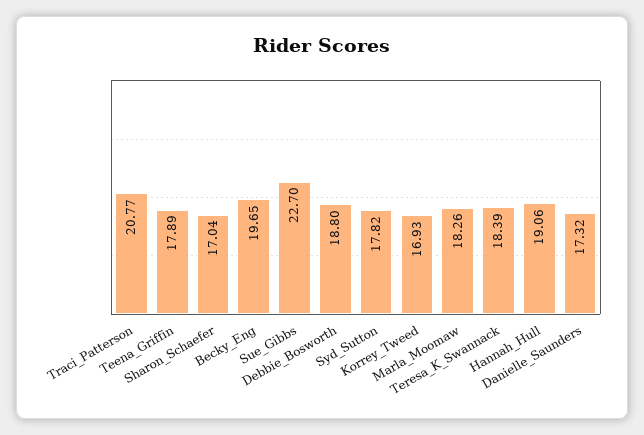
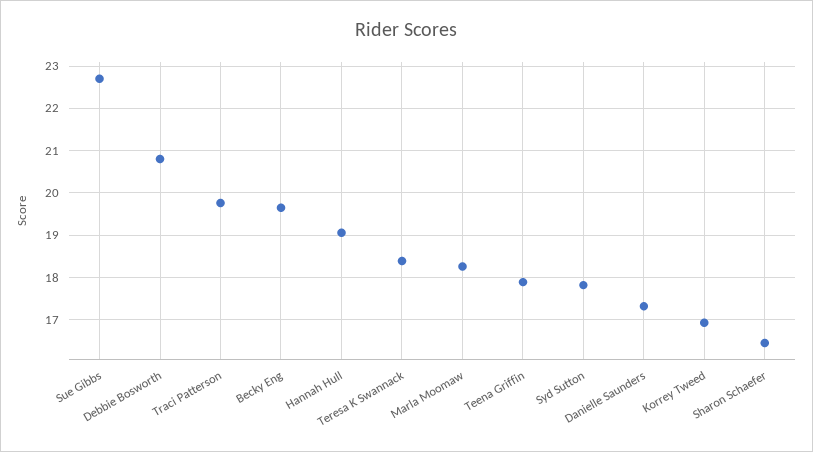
  {
-   "Traci_Patterson": 20.77,
+   "Traci_Patterson": 19.8,
    "Teena_Griffin": 17.89,
-   "Sharon_Schaefer": 17.04,
+   "Sharon_Schaefer": 16.4,
    "Becky_Eng": 19.65,
    "Sue_Gibbs": 22.7,
-   "Debbie_Bosworth": 18.8,
+   "Debbie_Bosworth": 20.8,
    "Syd_Sutton": 17.82,
    "Korrey_Tweed": 16.93,
    "Marla_Moomaw": 18.26,
    "Teresa_K_Swannack": 18.39,
    "Hannah_Hull": 19.06,
    "Danielle_Saunders": 17.32
  }

